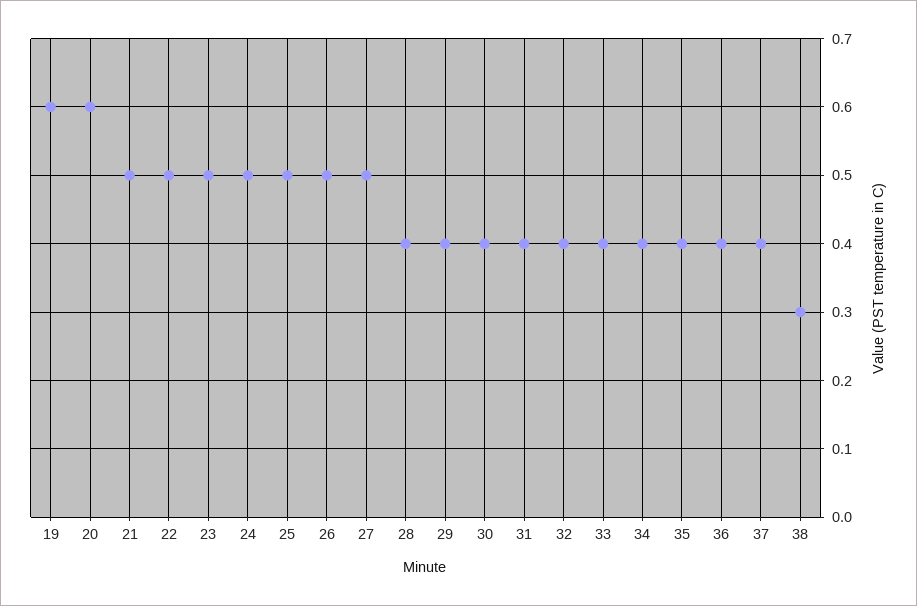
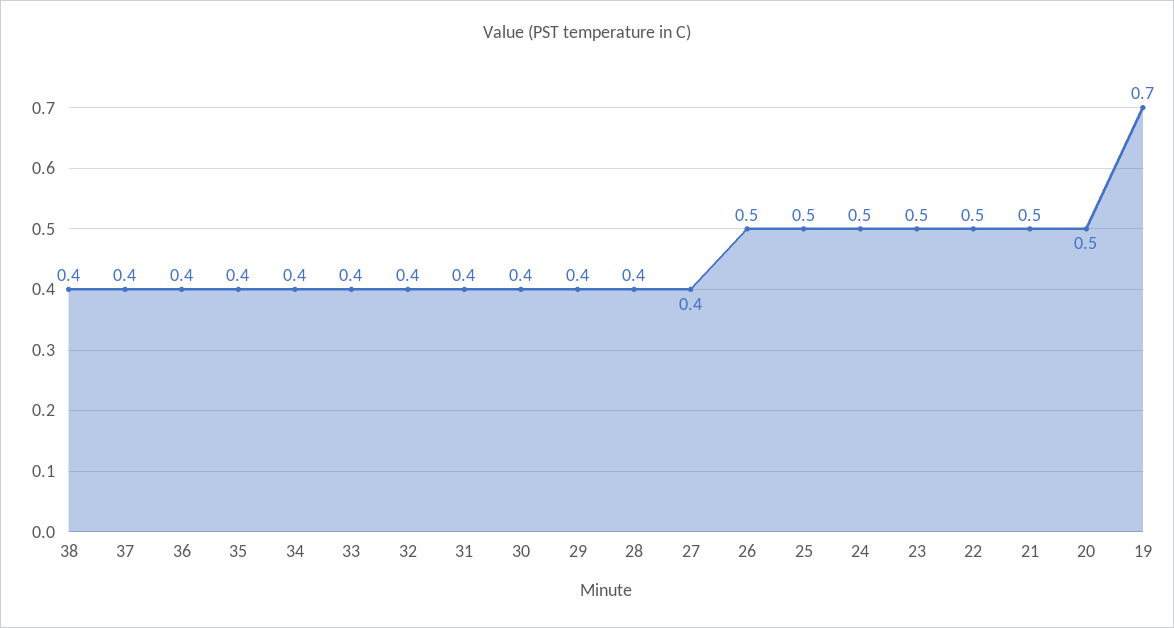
  {
-   "19": 0.6,
+   "19": 0.7,
-   "20": 0.6,
+   "20": 0.5,
    "21": 0.5,
    "22": 0.5,
    "23": 0.5,
    "24": 0.5,
    "25": 0.5,
    "26": 0.5,
-   "27": 0.5,
+   "27": 0.4,
    "28": 0.4,
    "29": 0.4,
    "30": 0.4,
    "31": 0.4,
    "32": 0.4,
    "33": 0.4,
    "34": 0.4,
    "35": 0.4,
    "36": 0.4,
    "37": 0.4,
-   "38": 0.3
+   "38": 0.4
  }

